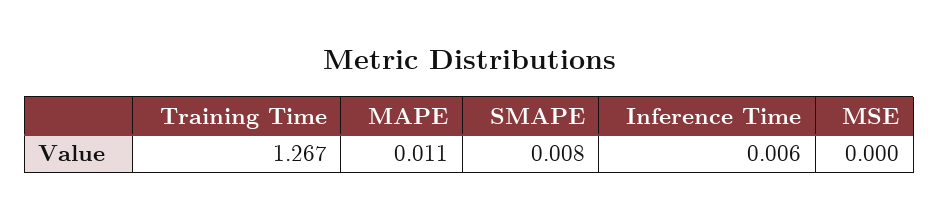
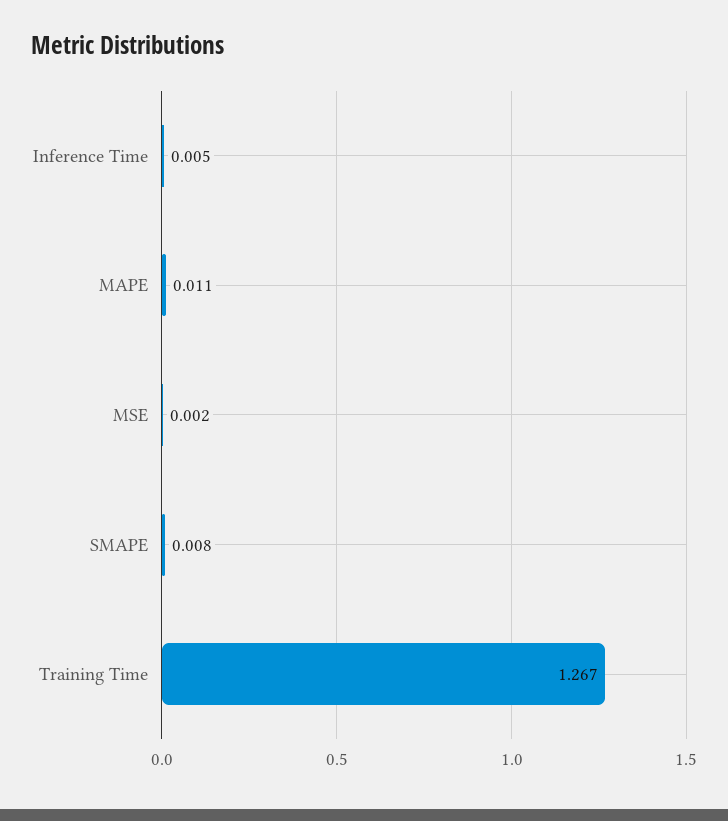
  {
    "Training Time": 1.267,
    "MAPE": 0.011,
    "SMAPE": 0.008,
-   "Inference Time": 0.006,
+   "Inference Time": 0.005,
-   "MSE": 0
+   "MSE": 0.002
  }

